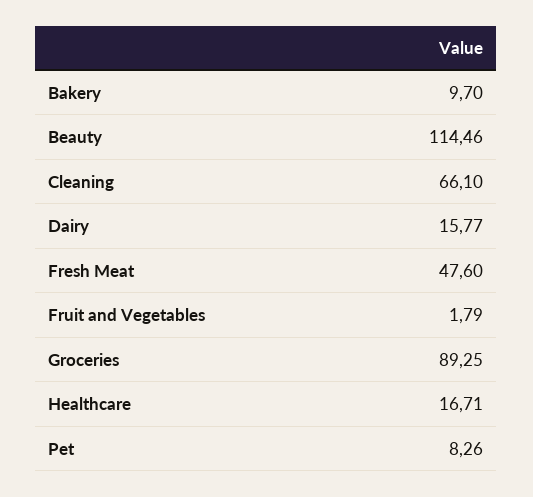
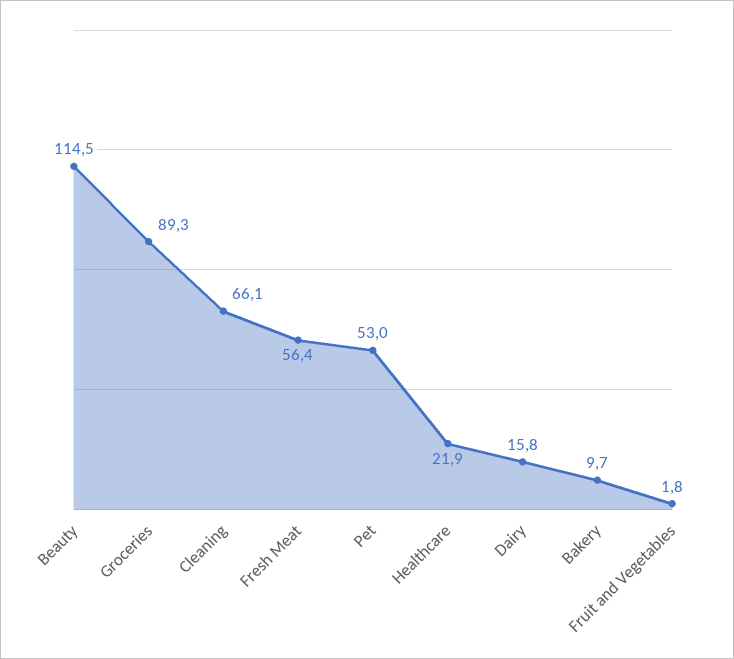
  {
    "Bakery": 9.7,
    "Beauty": 114.46,
    "Cleaning": 66.1,
    "Dairy": 15.77,
-   "Fresh Meat": 47.6,
+   "Fresh Meat": 56.4,
    "Fruit and Vegetables": 1.79,
    "Groceries": 89.25,
-   "Healthcare": 16.71,
+   "Healthcare": 21.9,
-   "Pet": 8.26
+   "Pet": 53
  }

